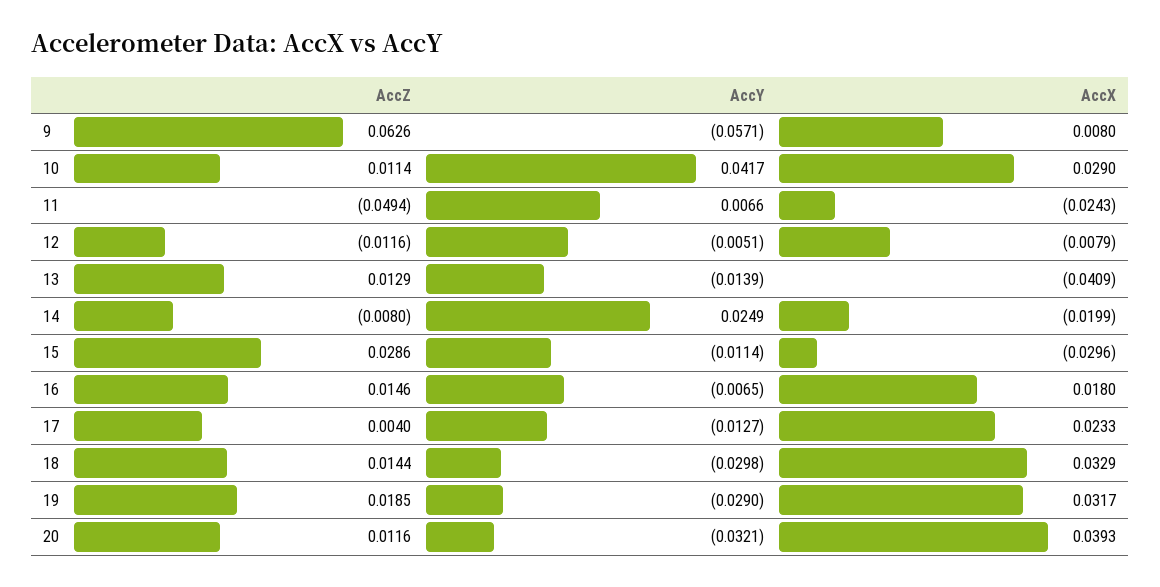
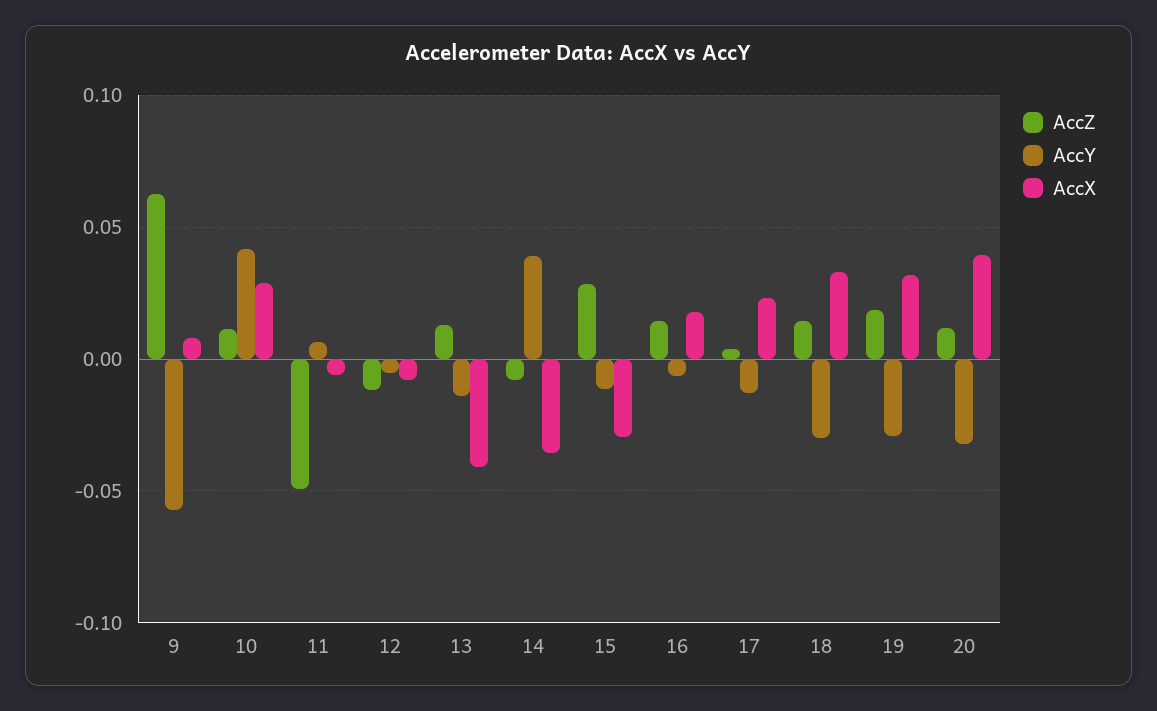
  {
    "AccZ": {
      "9": 0.0626,
      "10": 0.0114,
      "11": -0.0494,
      "12": -0.0116,
      "13": 0.0129,
      "14": -0.008,
      "15": 0.0286,
      "16": 0.0146,
      "17": 0.004,
      "18": 0.0144,
      "19": 0.0185,
      "20": 0.0116
    },
    "AccY": {
      "9": -0.0571,
      "10": 0.0417,
      "11": 0.0066,
      "12": -0.0051,
      "13": -0.0139,
-     "14": 0.0249,
+     "14": 0.04,
      "15": -0.0114,
      "16": -0.0065,
      "17": -0.0127,
      "18": -0.0298,
      "19": -0.029,
      "20": -0.0321
    },
    "AccX": {
      "9": 0.008,
      "10": 0.029,
-     "11": -0.0243,
+     "11": -0.005,
      "12": -0.0079,
      "13": -0.0409,
-     "14": -0.0199,
+     "14": -0.035,
      "15": -0.0296,
      "16": 0.018,
      "17": 0.0233,
      "18": 0.0329,
      "19": 0.0317,
      "20": 0.0393
    }
  }

